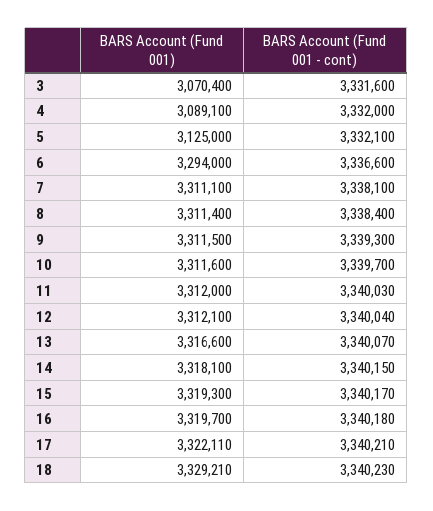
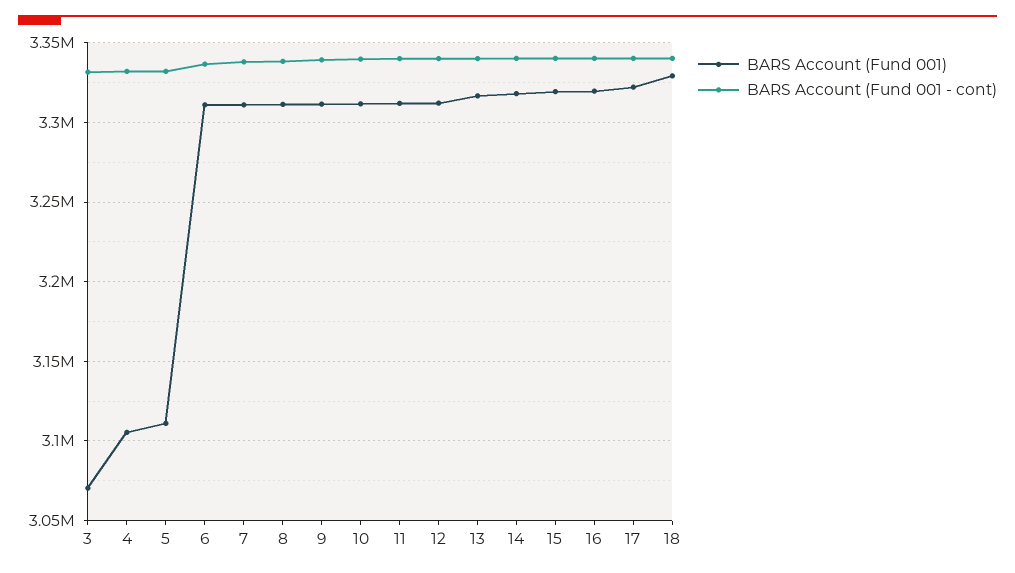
  {
    "BARS Account (Fund 001)": {
      "3": 3070400,
-     "4": 3089100,
+     "4": 3105000,
-     "5": 3125000,
+     "5": 3110000,
-     "6": 3294000,
+     "6": 3310000,
      "7": 3311100,
      "8": 3311400,
      "9": 3311500,
      "10": 3311600,
      "11": 3312000,
      "12": 3312100,
      "13": 3316600,
      "14": 3318100,
      "15": 3319300,
      "16": 3319700,
      "17": 3322110,
      "18": 3329210
    },
    "BARS Account (Fund 001 - cont)": {
      "3": 3331600,
      "4": 3332000,
      "5": 3332100,
      "6": 3336600,
      "7": 3338100,
      "8": 3338400,
      "9": 3339300,
      "10": 3339700,
      "11": 3340030,
      "12": 3340040,
      "13": 3340070,
      "14": 3340150,
      "15": 3340170,
      "16": 3340180,
      "17": 3340210,
      "18": 3340230
    }
  }

